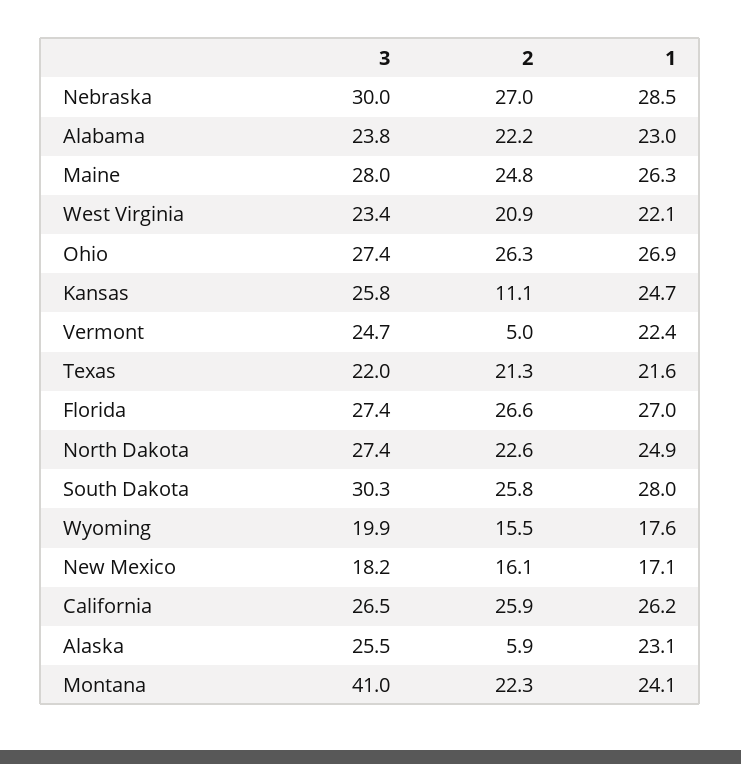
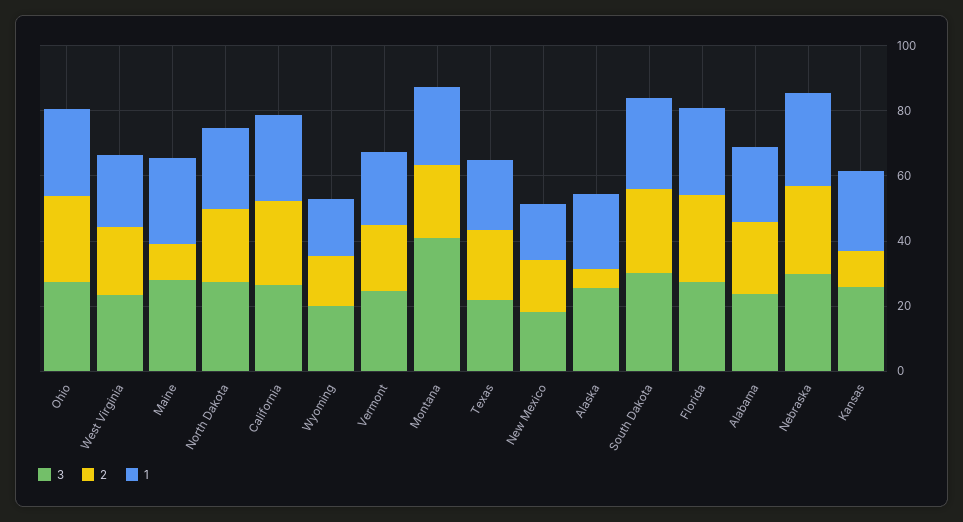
  {
    "3": {
      "Nebraska": 30,
      "Alabama": 23.8,
      "Maine": 28,
      "West Virginia": 23.4,
      "Ohio": 27.4,
      "Kansas": 25.8,
      "Vermont": 24.7,
      "Texas": 22,
      "Florida": 27.4,
      "North Dakota": 27.4,
      "South Dakota": 30.3,
      "Wyoming": 19.9,
      "New Mexico": 18.2,
      "California": 26.5,
      "Alaska": 25.5,
      "Montana": 41
    },
    "2": {
      "Nebraska": 27,
      "Alabama": 22.2,
-     "Maine": 24.8,
+     "Maine": 10,
      "West Virginia": 20.9,
      "Ohio": 26.3,
      "Kansas": 11.1,
-     "Vermont": 5,
+     "Vermont": 20,
      "Texas": 21.3,
      "Florida": 26.6,
      "North Dakota": 22.6,
      "South Dakota": 25.8,
      "Wyoming": 15.5,
      "New Mexico": 16.1,
      "California": 25.9,
      "Alaska": 5.9,
      "Montana": 22.3
    },
    "1": {
      "Nebraska": 28.5,
      "Alabama": 23,
      "Maine": 26.3,
      "West Virginia": 22.1,
      "Ohio": 26.9,
      "Kansas": 24.7,
      "Vermont": 22.4,
      "Texas": 21.6,
      "Florida": 27,
      "North Dakota": 24.9,
      "South Dakota": 28,
      "Wyoming": 17.6,
      "New Mexico": 17.1,
      "California": 26.2,
      "Alaska": 23.1,
      "Montana": 24.1
    }
  }

